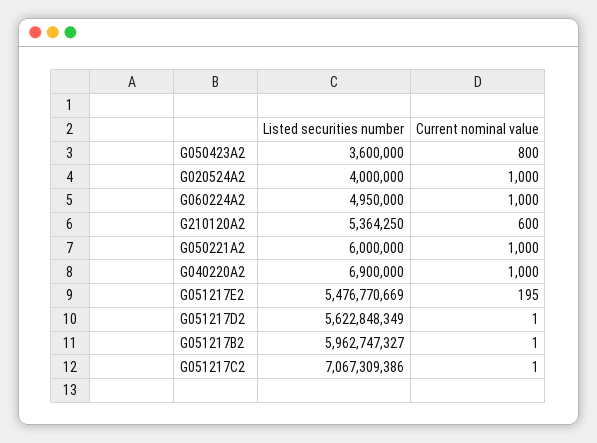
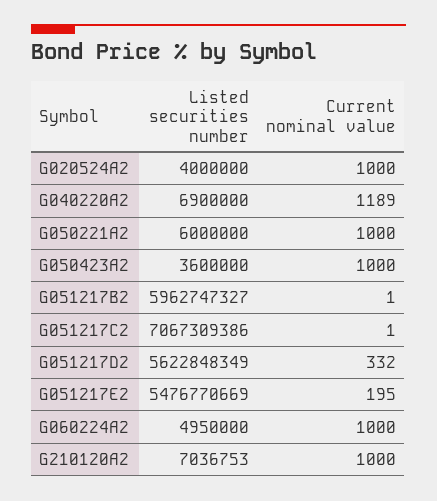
  {
    "Listed securities number": {
      "G050423A2": 3600000,
      "G020524A2": 4000000,
      "G060224A2": 4950000,
-     "G210120A2": 5364250,
+     "G210120A2": 7036753,
      "G050221A2": 6000000,
      "G040220A2": 6900000,
      "G051217E2": 5476770669,
      "G051217D2": 5622848349,
      "G051217B2": 5962747327,
      "G051217C2": 7067309386
    },
    "Current nominal value": {
-     "G050423A2": 800,
+     "G050423A2": 1000,
      "G020524A2": 1000,
      "G060224A2": 1000,
-     "G210120A2": 600,
+     "G210120A2": 1000,
      "G050221A2": 1000,
-     "G040220A2": 1000,
+     "G040220A2": 1189,
      "G051217E2": 195,
-     "G051217D2": 1,
+     "G051217D2": 332,
      "G051217B2": 1,
      "G051217C2": 1
    }
  }

